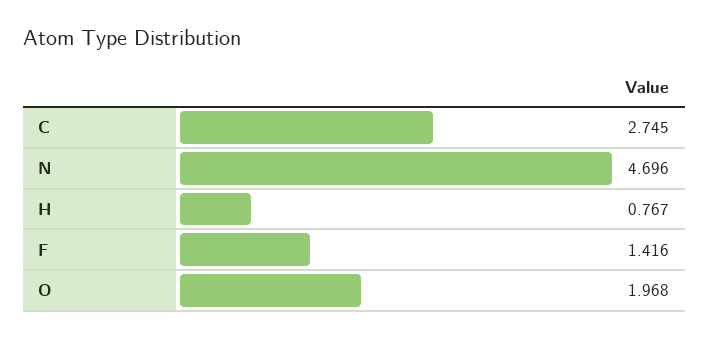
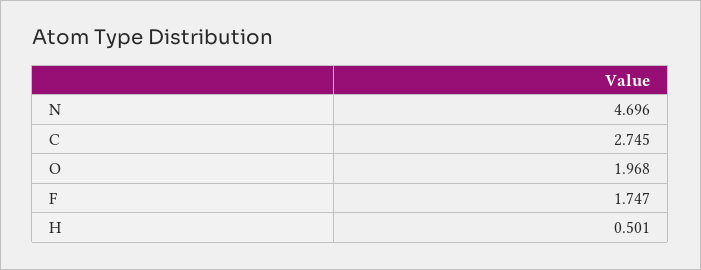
  {
    "C": 2.745,
    "N": 4.696,
-   "H": 0.767,
+   "H": 0.501,
-   "F": 1.416,
+   "F": 1.747,
    "O": 1.968
  }

